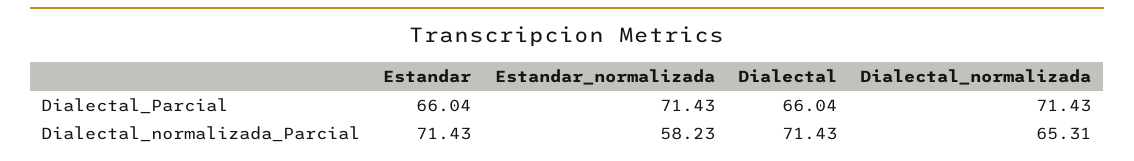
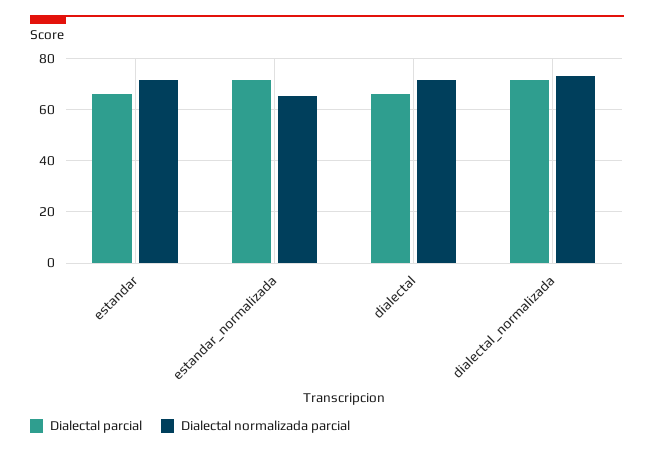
  {
    "Dialectal_Parcial": {
      "Estandar": 66.04,
      "Estandar_normalizada": 71.43,
      "Dialectal": 66.04,
      "Dialectal_normalizada": 71.43
    },
    "Dialectal_normalizada_Parcial": {
      "Estandar": 71.43,
-     "Estandar_normalizada": 58.23,
+     "Estandar_normalizada": 65,
      "Dialectal": 71.43,
-     "Dialectal_normalizada": 65.31
+     "Dialectal_normalizada": 72.5
    }
  }

